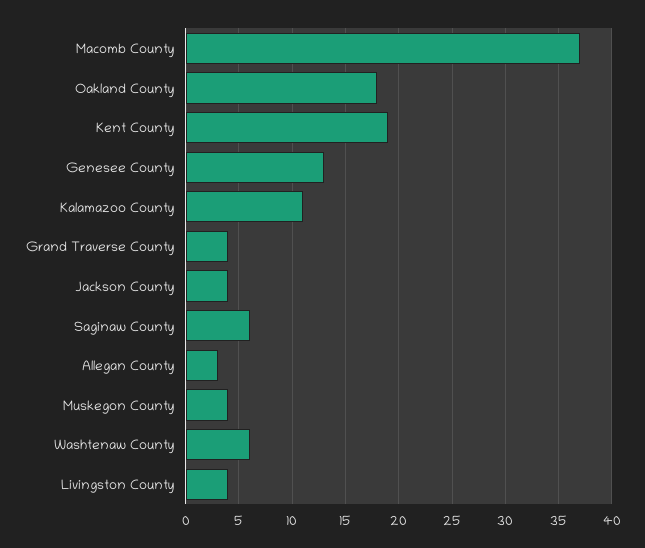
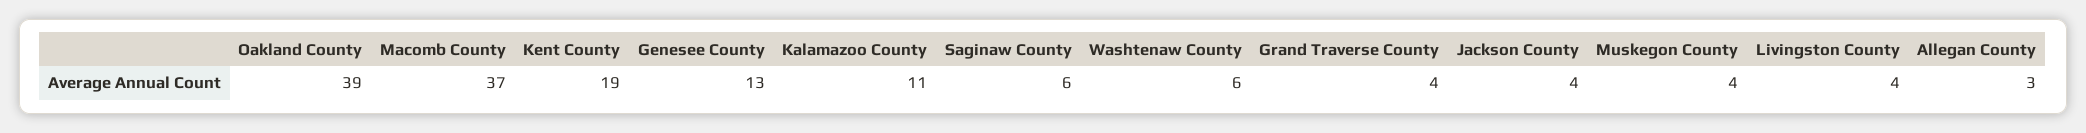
  {
    "Macomb County": 37,
-   "Oakland County": 18,
+   "Oakland County": 39,
    "Kent County": 19,
    "Genesee County": 13,
    "Kalamazoo County": 11,
    "Grand Traverse County": 4,
    "Jackson County": 4,
    "Saginaw County": 6,
    "Allegan County": 3,
    "Muskegon County": 4,
    "Washtenaw County": 6,
    "Livingston County": 4
  }

